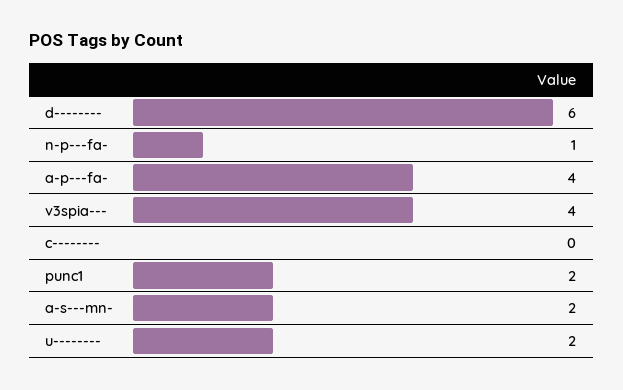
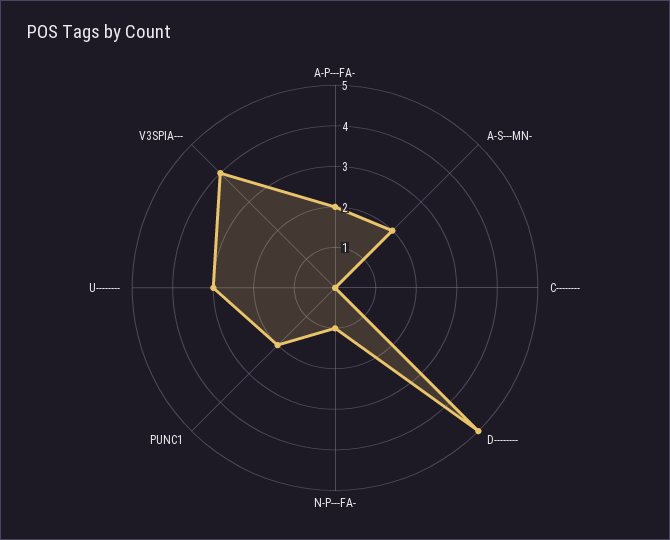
  {
-   "d--------": 6,
+   "d--------": 5,
    "n-p---fa-": 1,
-   "a-p---fa-": 4,
+   "a-p---fa-": 2,
    "v3spia---": 4,
    "c--------": 0,
    "punc1": 2,
    "a-s---mn-": 2,
-   "u--------": 2
+   "u--------": 3
  }

